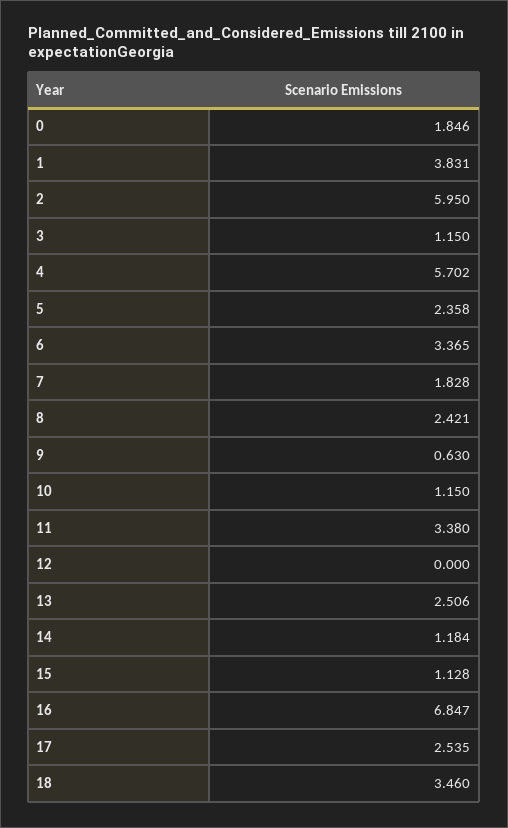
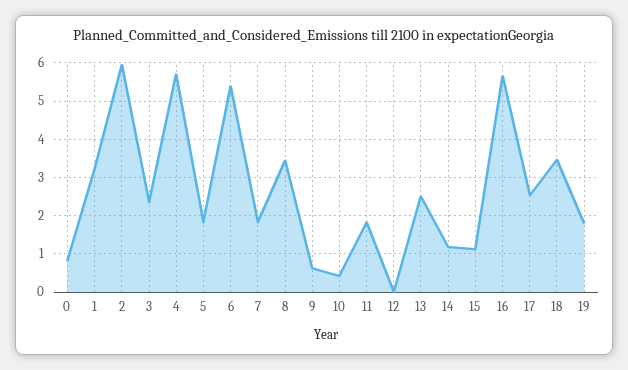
  {
-   "0": 1.846,
+   "0": 0.8,
-   "1": 3.831,
+   "1": 3.2,
    "2": 5.95,
-   "3": 1.15,
+   "3": 2.4,
    "4": 5.702,
-   "5": 2.358,
+   "5": 1.8,
-   "6": 3.365,
+   "6": 5.4,
    "7": 1.828,
-   "8": 2.421,
+   "8": 3.4,
    "9": 0.63,
-   "10": 1.15,
+   "10": 0.4,
-   "11": 3.38,
+   "11": 1.8,
    "12": 0,
    "13": 2.506,
    "14": 1.184,
    "15": 1.128,
-   "16": 6.847,
+   "16": 5.6,
    "17": 2.535,
-   "18": 3.46
+   "18": 3.46,
+   "19": 1.8
  }

